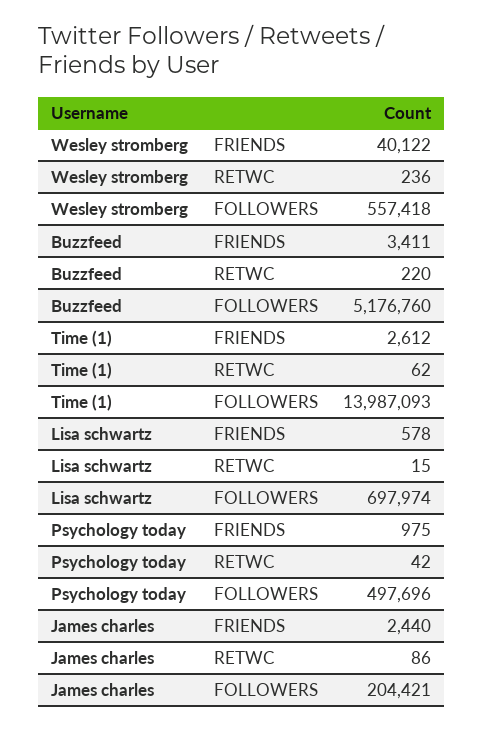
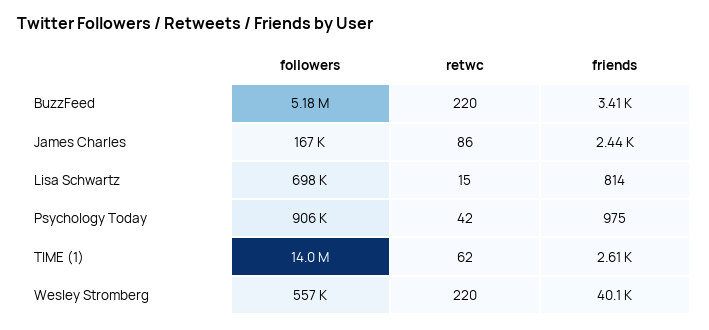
  {
    "Wesley stromberg": {
      "FRIENDS": 40122,
-     "RETWC": 236,
+     "RETWC": 220,
      "FOLLOWERS": 557418
    },
    "Buzzfeed": {
      "FRIENDS": 3411,
      "RETWC": 220,
      "FOLLOWERS": 5176760
    },
    "Time (1)": {
      "FRIENDS": 2612,
      "RETWC": 62,
      "FOLLOWERS": 13987093
    },
    "Lisa schwartz": {
-     "FRIENDS": 578,
+     "FRIENDS": 814,
      "RETWC": 15,
      "FOLLOWERS": 697974
    },
    "Psychology today": {
      "FRIENDS": 975,
      "RETWC": 42,
-     "FOLLOWERS": 497696
+     "FOLLOWERS": 906000
    },
    "James charles": {
      "FRIENDS": 2440,
      "RETWC": 86,
-     "FOLLOWERS": 204421
+     "FOLLOWERS": 167000
    }
  }

